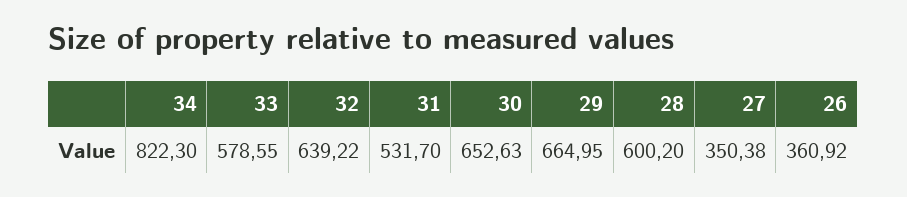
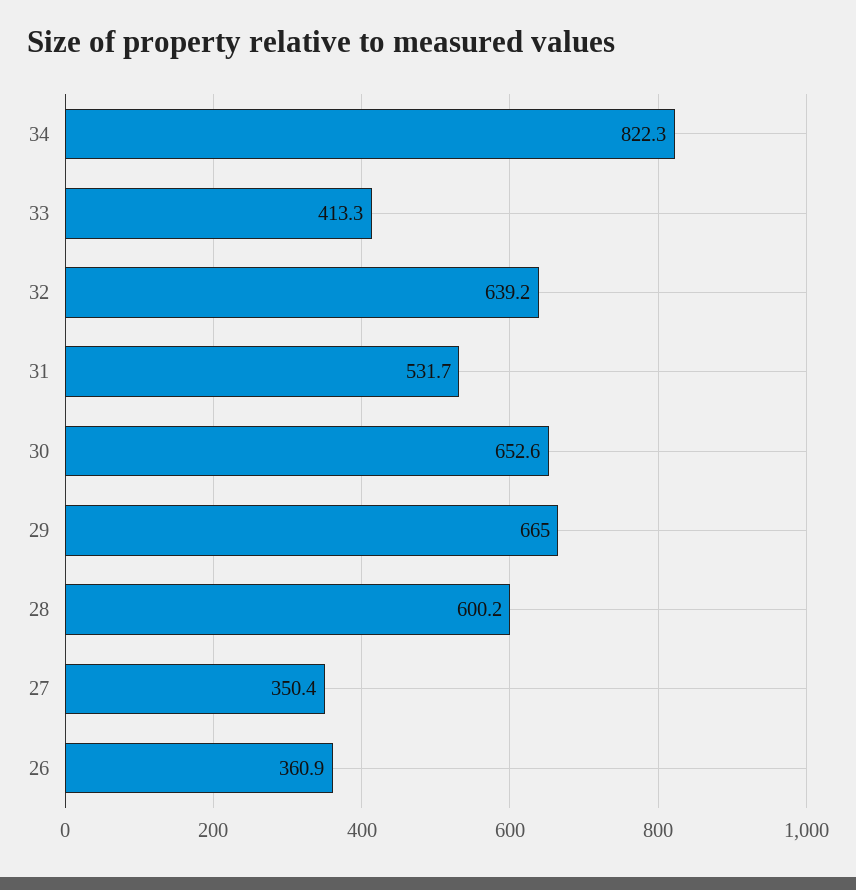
  {
    "34": 822.3,
-   "33": 578.55,
+   "33": 413.3,
    "32": 639.22,
    "31": 531.7,
    "30": 652.63,
    "29": 664.95,
    "28": 600.2,
    "27": 350.38,
    "26": 360.92
  }

